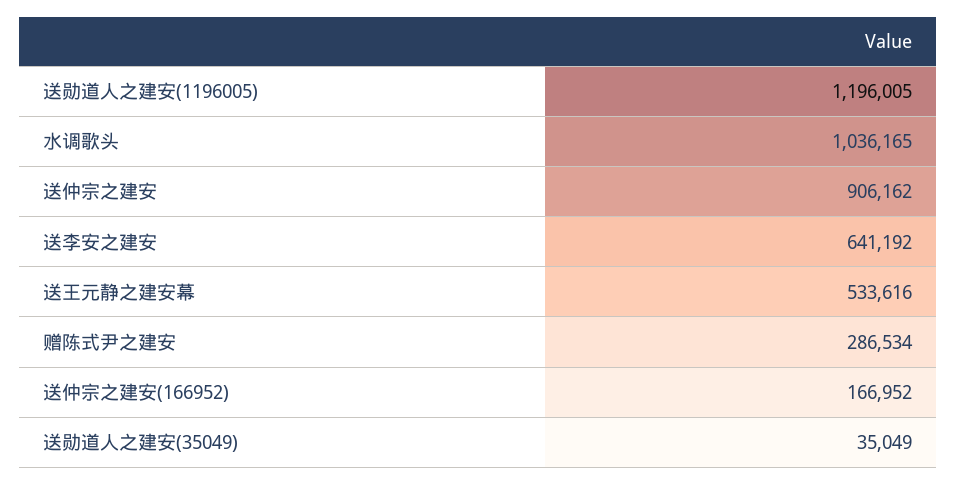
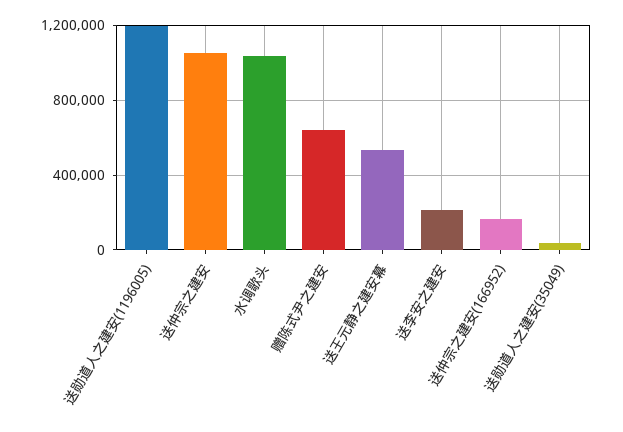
  {
    "送勋道人之建安(1196005)": 1196005,
    "水调歌头": 1036165,
-   "送仲宗之建安": 906162,
+   "送仲宗之建安": 1050000,
-   "送李安之建安": 641192,
+   "送李安之建安": 200000,
    "送王元静之建安幕": 533616,
-   "赠陈式尹之建安": 286534,
+   "赠陈式尹之建安": 650000,
    "送仲宗之建安(166952)": 166952,
    "送勋道人之建安(35049)": 35049
  }

